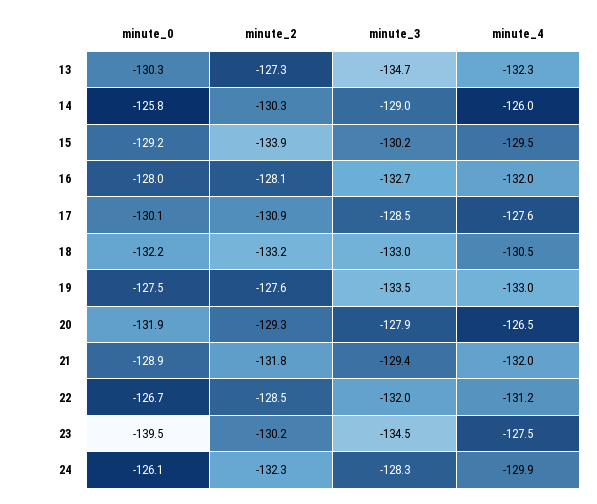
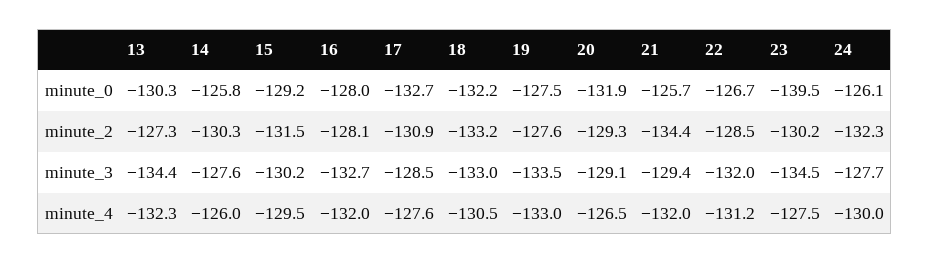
  {
    "minute_0": {
      "13": -130.3,
      "14": -125.8,
      "15": -129.2,
      "16": -128,
-     "17": -130.1,
+     "17": -132.7,
      "18": -132.2,
      "19": -127.5,
      "20": -131.9,
-     "21": -128.9,
+     "21": -125.7,
      "22": -126.7,
      "23": -139.5,
      "24": -126.1
    },
    "minute_2": {
      "13": -127.3,
      "14": -130.3,
-     "15": -133.9,
+     "15": -131.5,
      "16": -128.1,
      "17": -130.9,
      "18": -133.2,
      "19": -127.6,
      "20": -129.3,
-     "21": -131.8,
+     "21": -134.4,
      "22": -128.5,
      "23": -130.2,
      "24": -132.3
    },
    "minute_3": {
-     "13": -134.7,
+     "13": -134.4,
-     "14": -129,
+     "14": -127.6,
      "15": -130.2,
      "16": -132.7,
      "17": -128.5,
      "18": -133,
      "19": -133.5,
-     "20": -127.9,
+     "20": -129.1,
      "21": -129.4,
      "22": -132,
      "23": -134.5,
-     "24": -128.3
+     "24": -127.7
    },
    "minute_4": {
      "13": -132.3,
      "14": -126,
      "15": -129.5,
      "16": -132,
      "17": -127.6,
      "18": -130.5,
      "19": -133,
      "20": -126.5,
      "21": -132,
      "22": -131.2,
      "23": -127.5,
-     "24": -129.9
+     "24": -130
    }
  }

